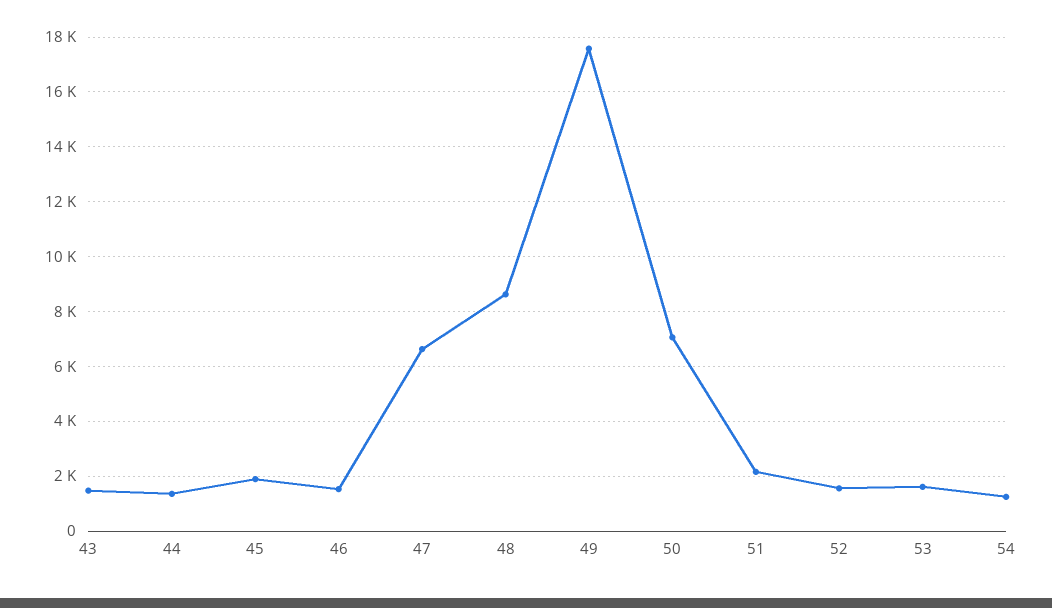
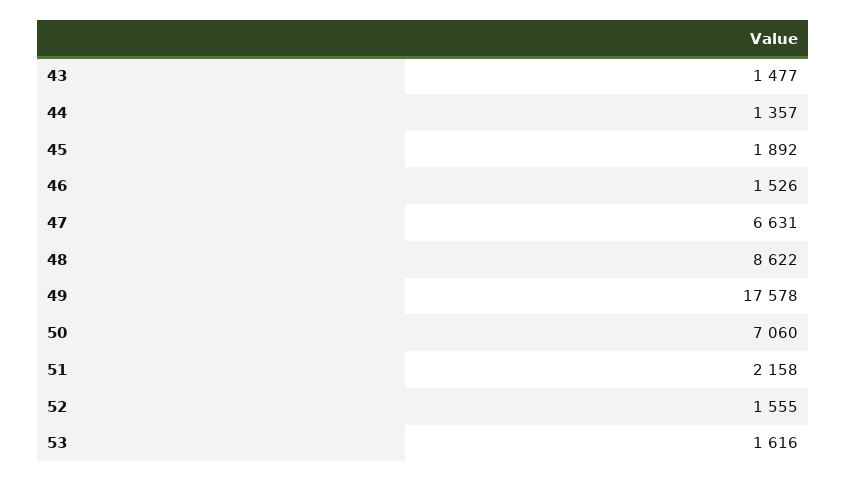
  {
    "43": 1477,
    "44": 1357,
    "45": 1892,
    "46": 1526,
    "47": 6631,
    "48": 8622,
    "49": 17578,
    "50": 7060,
    "51": 2158,
    "52": 1555,
-   "53": 1616,
+   "53": 1616
-   "54": 1250
  }

